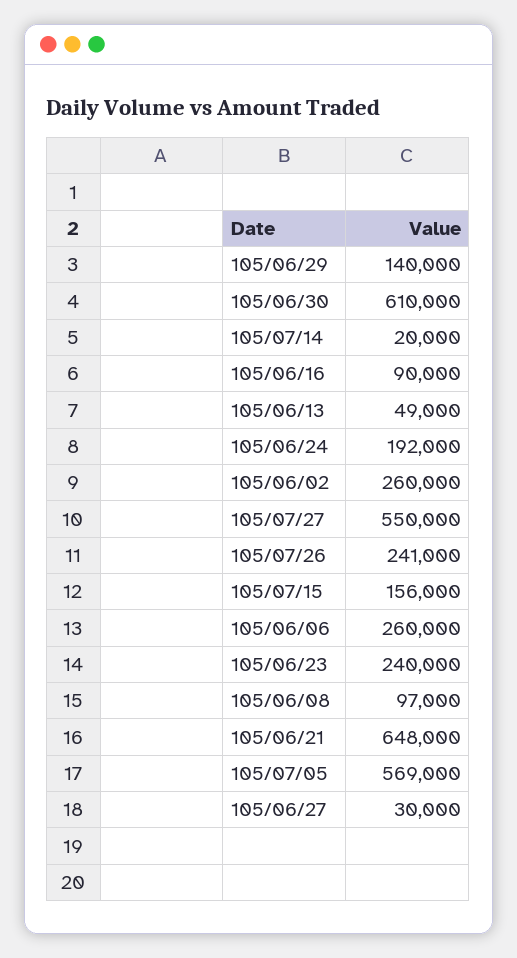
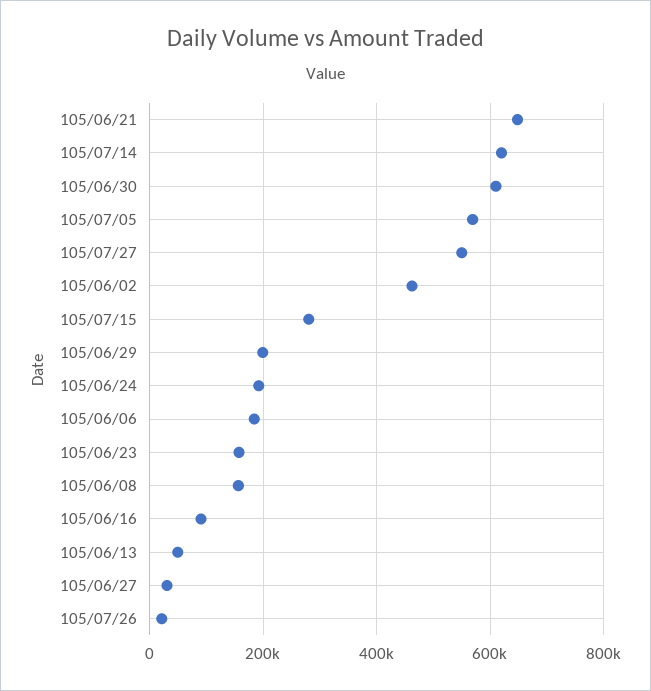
  {
-   "105/06/29": 140000,
+   "105/06/29": 200000,
    "105/06/30": 610000,
-   "105/07/14": 20000,
+   "105/07/14": 620000,
    "105/06/16": 90000,
    "105/06/13": 49000,
    "105/06/24": 192000,
-   "105/06/02": 260000,
+   "105/06/02": 460000,
    "105/07/27": 550000,
-   "105/07/26": 241000,
+   "105/07/26": 20000,
-   "105/07/15": 156000,
+   "105/07/15": 280000,
-   "105/06/06": 260000,
+   "105/06/06": 180000,
-   "105/06/23": 240000,
+   "105/06/23": 160000,
-   "105/06/08": 97000,
+   "105/06/08": 160000,
    "105/06/21": 648000,
    "105/07/05": 569000,
    "105/06/27": 30000
  }

